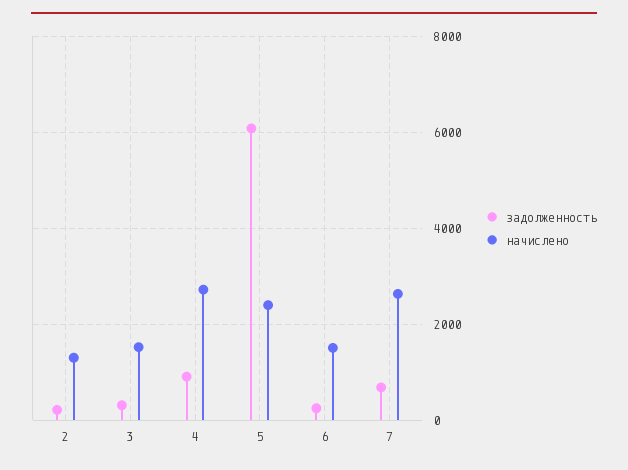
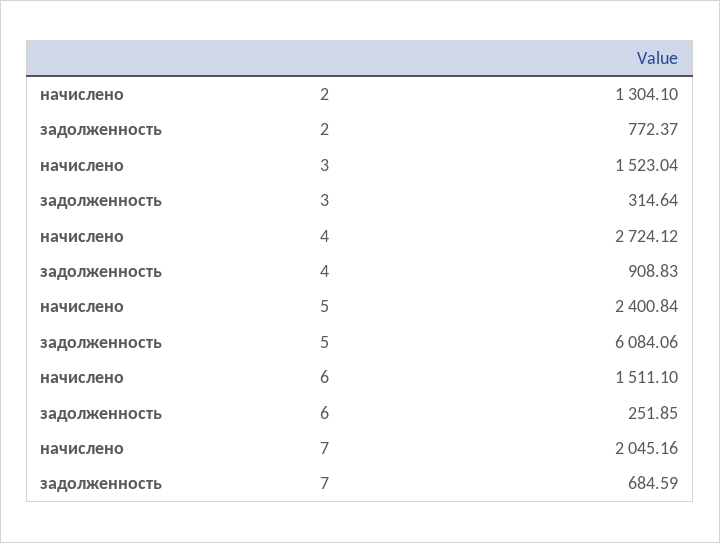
  {
    "задолженность": {
-     "2": 200,
+     "2": 772.37,
      "3": 314.64,
      "4": 908.83,
      "5": 6084.06,
      "6": 251.85,
      "7": 684.59
    },
    "начислено": {
      "2": 1304.1,
      "3": 1523.04,
      "4": 2724.12,
      "5": 2400.84,
      "6": 1511.1,
-     "7": 2600
+     "7": 2045.16
    }
  }

